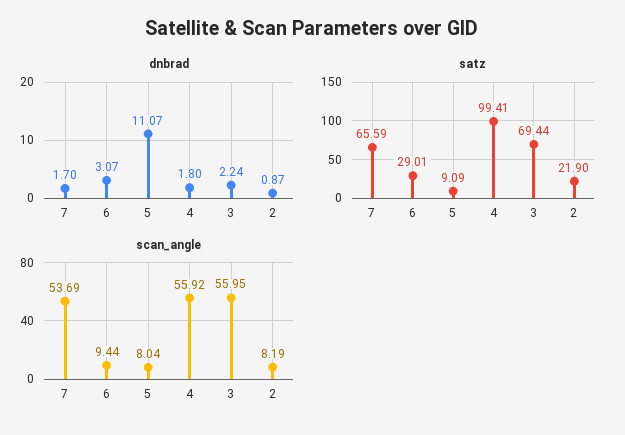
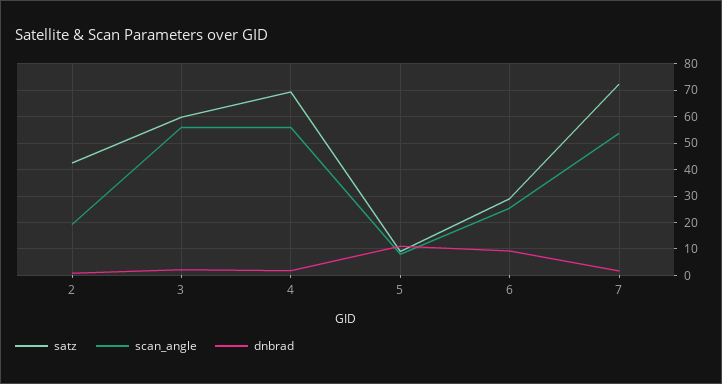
  {
    "dnbrad": {
      "7": 1.7,
-     "6": 3.07,
+     "6": 10,
      "5": 11.07,
      "4": 1.8,
      "3": 2.24,
      "2": 0.87
    },
    "satz": {
-     "7": 65.59,
+     "7": 72.5,
      "6": 29.01,
      "5": 9.09,
-     "4": 99.41,
+     "4": 70,
-     "3": 69.44,
+     "3": 60,
-     "2": 21.9
+     "2": 42.5
    },
    "scan_angle": {
      "7": 53.69,
-     "6": 9.44,
+     "6": 25,
      "5": 8.04,
      "4": 55.92,
      "3": 55.95,
-     "2": 8.19
+     "2": 20
    }
  }

